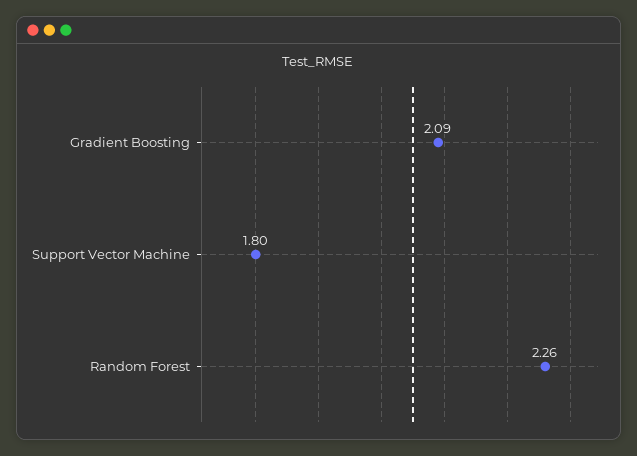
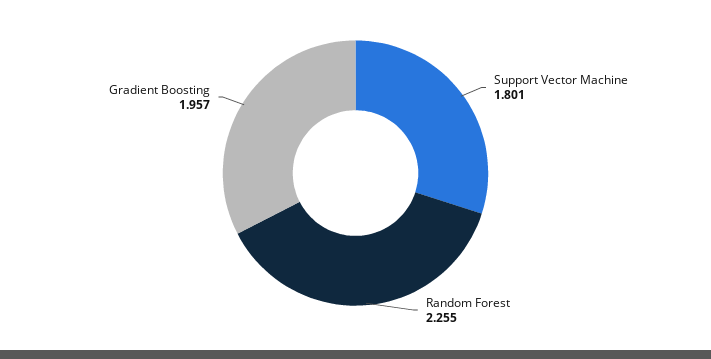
  {
-   "Gradient Boosting": 2.09,
+   "Gradient Boosting": 1.957,
    "Support Vector Machine": 1.801,
    "Random Forest": 2.255
  }

